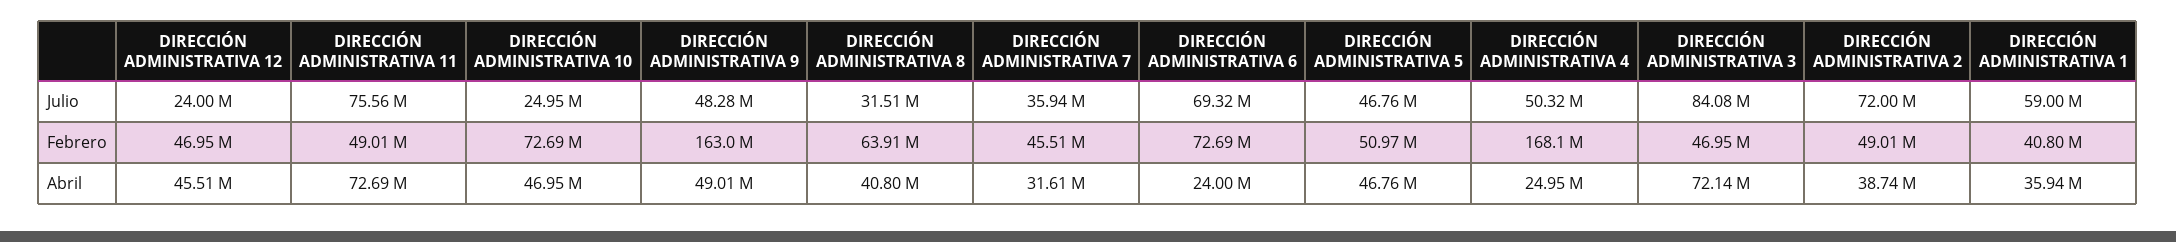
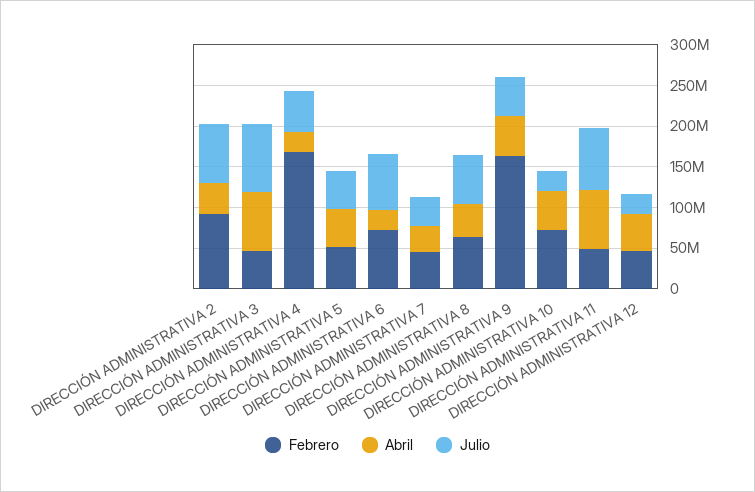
  {
    "Julio": {
      "DIRECCIÓN ADMINISTRATIVA 12": 24000000,
      "DIRECCIÓN ADMINISTRATIVA 11": 75560000,
      "DIRECCIÓN ADMINISTRATIVA 10": 24950000,
      "DIRECCIÓN ADMINISTRATIVA 9": 48280000,
-     "DIRECCIÓN ADMINISTRATIVA 8": 31510000,
+     "DIRECCIÓN ADMINISTRATIVA 8": 60000000,
      "DIRECCIÓN ADMINISTRATIVA 7": 35940000,
      "DIRECCIÓN ADMINISTRATIVA 6": 69320000,
      "DIRECCIÓN ADMINISTRATIVA 5": 46760000,
      "DIRECCIÓN ADMINISTRATIVA 4": 50320000,
      "DIRECCIÓN ADMINISTRATIVA 3": 84080000,
-     "DIRECCIÓN ADMINISTRATIVA 2": 72000000,
+     "DIRECCIÓN ADMINISTRATIVA 2": 72000000
-     "DIRECCIÓN ADMINISTRATIVA 1": 59000000
    },
    "Febrero": {
      "DIRECCIÓN ADMINISTRATIVA 12": 46950000,
      "DIRECCIÓN ADMINISTRATIVA 11": 49010000,
      "DIRECCIÓN ADMINISTRATIVA 10": 72690000,
      "DIRECCIÓN ADMINISTRATIVA 9": 163000000,
      "DIRECCIÓN ADMINISTRATIVA 8": 63910000,
      "DIRECCIÓN ADMINISTRATIVA 7": 45510000,
      "DIRECCIÓN ADMINISTRATIVA 6": 72690000,
      "DIRECCIÓN ADMINISTRATIVA 5": 50970000,
      "DIRECCIÓN ADMINISTRATIVA 4": 168100000,
      "DIRECCIÓN ADMINISTRATIVA 3": 46950000,
-     "DIRECCIÓN ADMINISTRATIVA 2": 49010000,
+     "DIRECCIÓN ADMINISTRATIVA 2": 90000000
-     "DIRECCIÓN ADMINISTRATIVA 1": 40800000
    },
    "Abril": {
      "DIRECCIÓN ADMINISTRATIVA 12": 45510000,
      "DIRECCIÓN ADMINISTRATIVA 11": 72690000,
      "DIRECCIÓN ADMINISTRATIVA 10": 46950000,
      "DIRECCIÓN ADMINISTRATIVA 9": 49010000,
      "DIRECCIÓN ADMINISTRATIVA 8": 40800000,
      "DIRECCIÓN ADMINISTRATIVA 7": 31610000,
      "DIRECCIÓN ADMINISTRATIVA 6": 24000000,
      "DIRECCIÓN ADMINISTRATIVA 5": 46760000,
      "DIRECCIÓN ADMINISTRATIVA 4": 24950000,
      "DIRECCIÓN ADMINISTRATIVA 3": 72140000,
-     "DIRECCIÓN ADMINISTRATIVA 2": 38740000,
+     "DIRECCIÓN ADMINISTRATIVA 2": 38740000
-     "DIRECCIÓN ADMINISTRATIVA 1": 35940000
    }
  }

